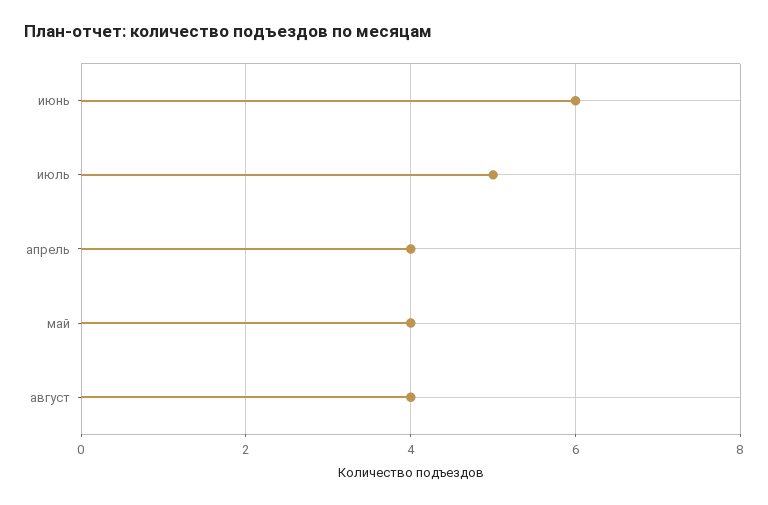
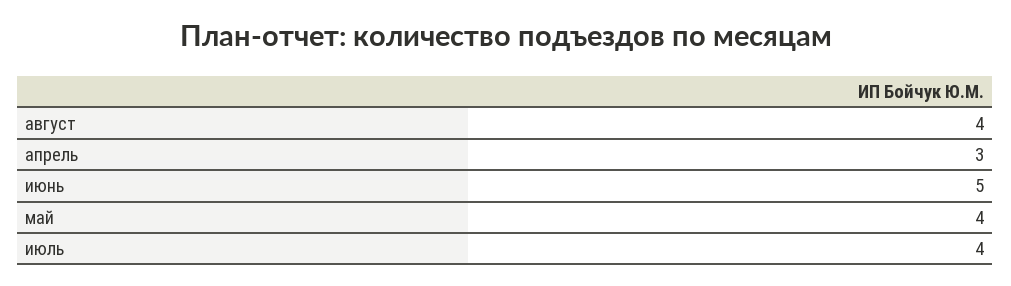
  {
-   "июнь": 6,
+   "июнь": 5,
-   "июль": 5,
+   "июль": 4,
-   "апрель": 4,
+   "апрель": 3,
    "май": 4,
    "август": 4
  }

